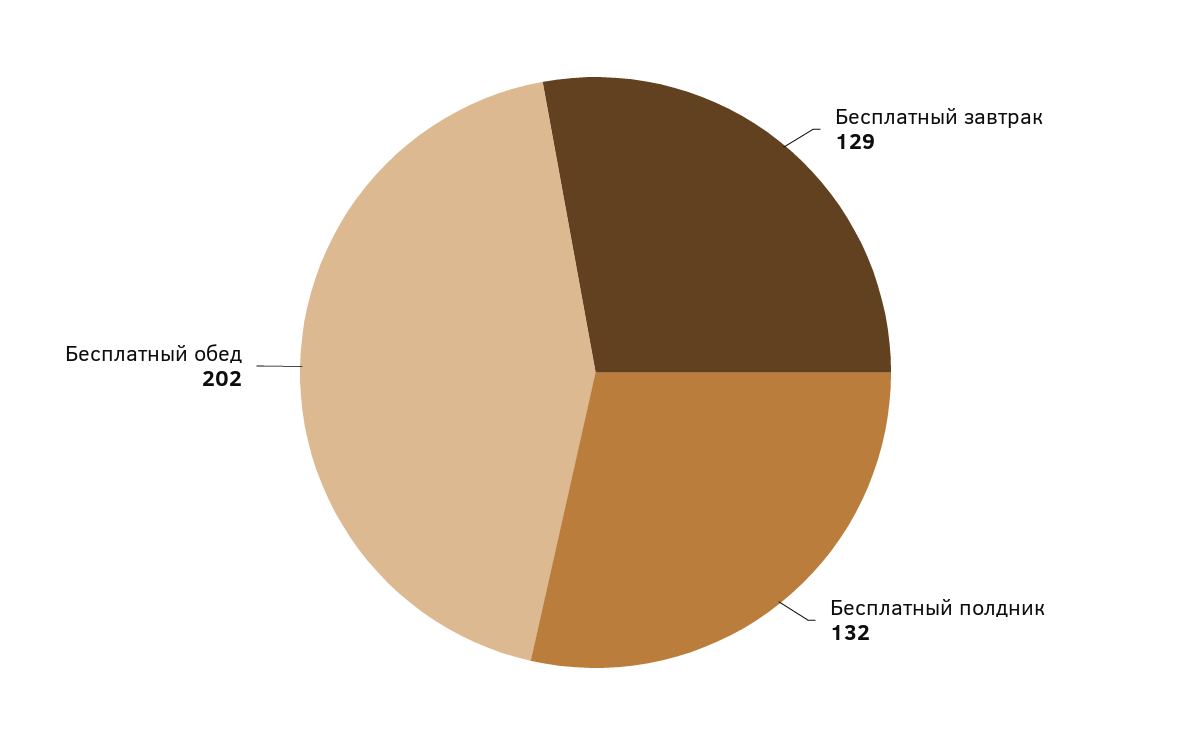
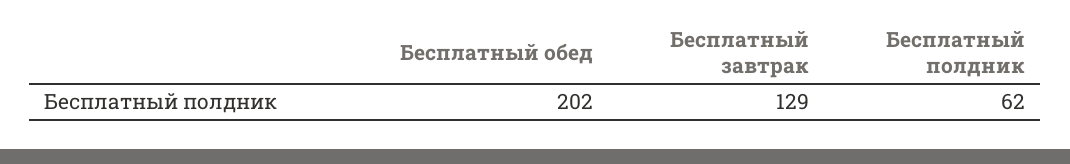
  {
    "Бесплатный завтрак": 129,
-   "Бесплатный полдник": 132,
+   "Бесплатный полдник": 62,
    "Бесплатный обед": 202
  }

